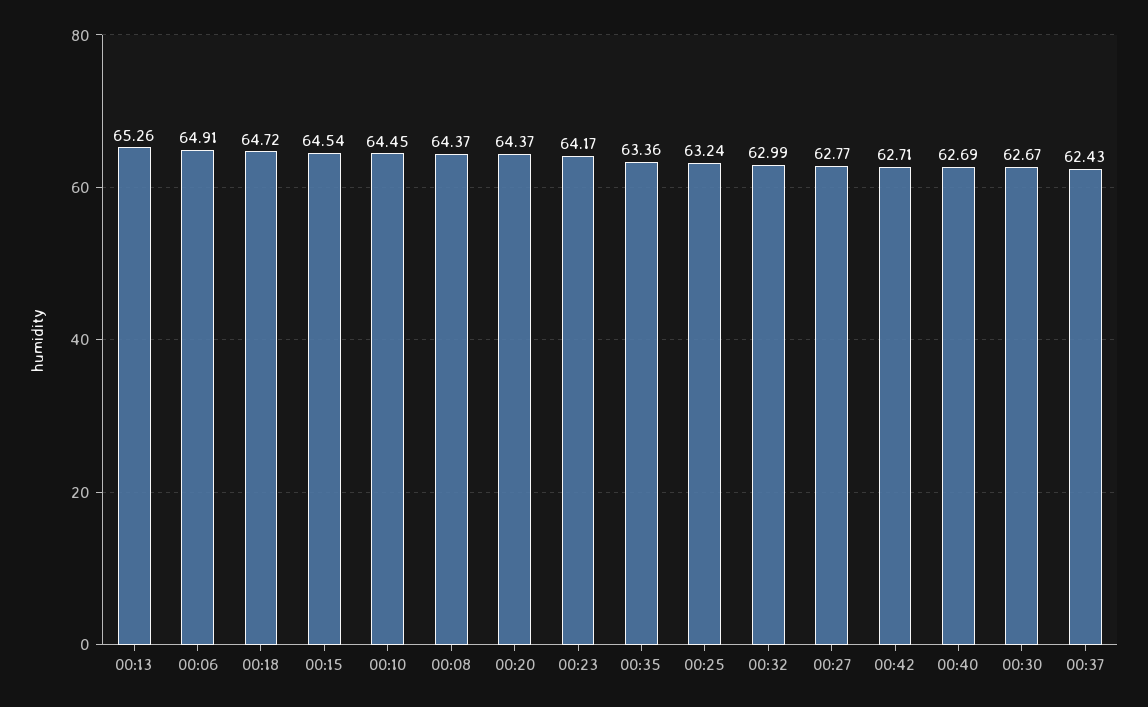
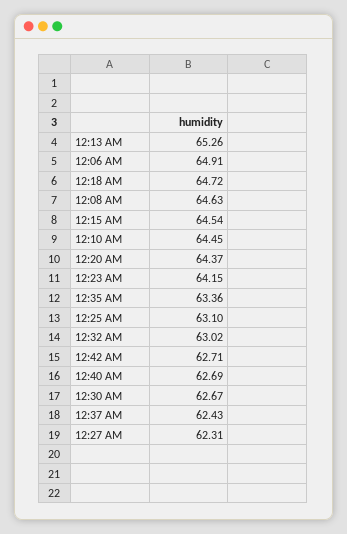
  {
    "00:13": 65.26,
    "00:06": 64.91,
    "00:18": 64.72,
    "00:15": 64.54,
    "00:10": 64.45,
-   "00:08": 64.37,
+   "00:08": 64.63,
    "00:20": 64.37,
-   "00:23": 64.17,
+   "00:23": 64.15,
    "00:35": 63.36,
-   "00:25": 63.24,
+   "00:25": 63.1,
-   "00:32": 62.99,
+   "00:32": 63.02,
-   "00:27": 62.77,
+   "00:27": 62.31,
    "00:42": 62.71,
    "00:40": 62.69,
    "00:30": 62.67,
    "00:37": 62.43
  }

